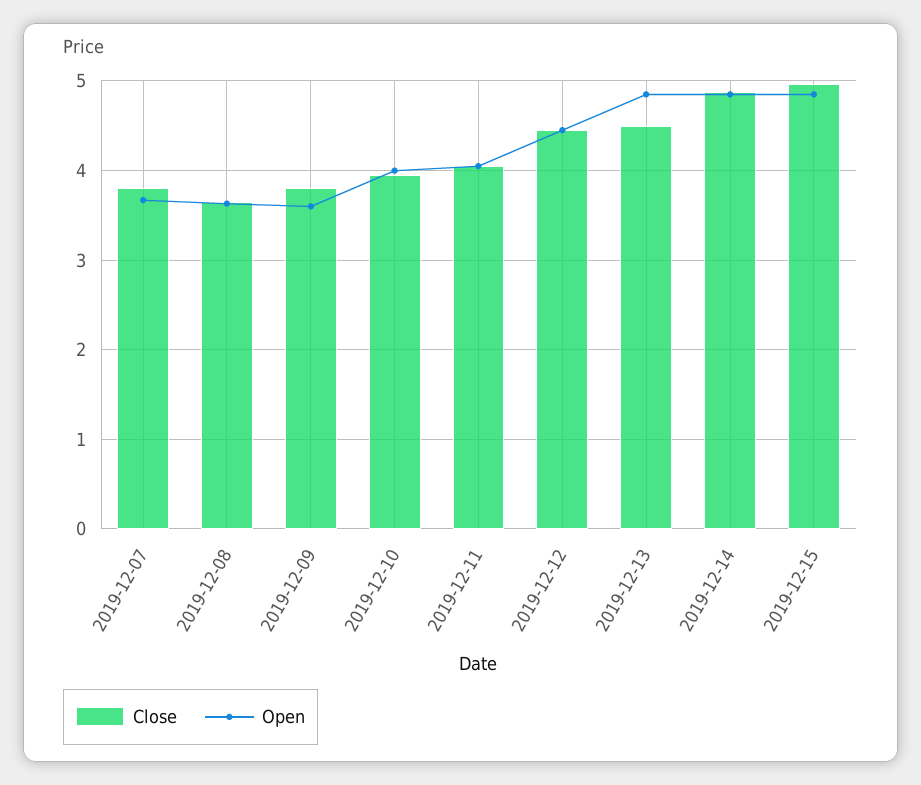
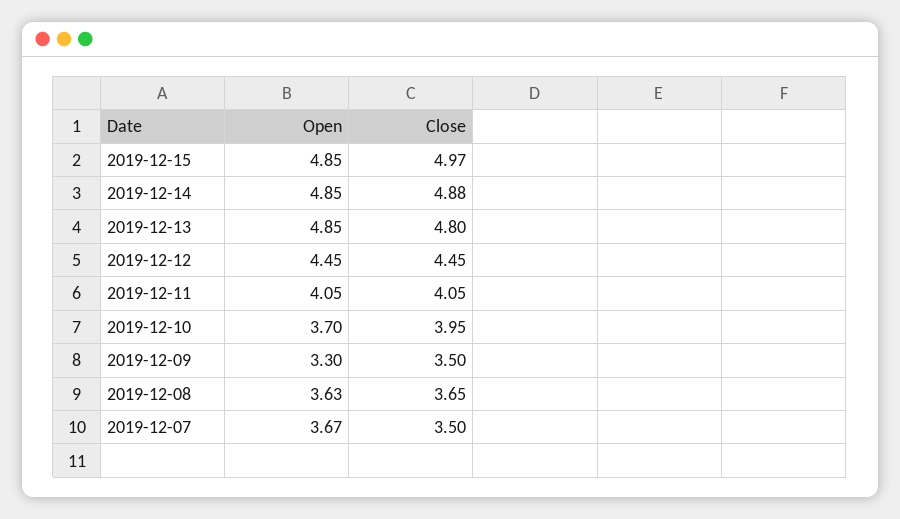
  {
    "Close": {
-     "2019-12-07": 3.8,
+     "2019-12-07": 3.5,
      "2019-12-08": 3.65,
-     "2019-12-09": 3.8,
+     "2019-12-09": 3.5,
      "2019-12-10": 3.95,
      "2019-12-11": 4.05,
      "2019-12-12": 4.45,
-     "2019-12-13": 4.5,
+     "2019-12-13": 4.8,
      "2019-12-14": 4.88,
      "2019-12-15": 4.97
    },
    "Open": {
      "2019-12-07": 3.67,
      "2019-12-08": 3.63,
-     "2019-12-09": 3.6,
+     "2019-12-09": 3.3,
-     "2019-12-10": 4,
+     "2019-12-10": 3.7,
      "2019-12-11": 4.05,
      "2019-12-12": 4.45,
      "2019-12-13": 4.85,
      "2019-12-14": 4.85,
      "2019-12-15": 4.85
    }
  }

